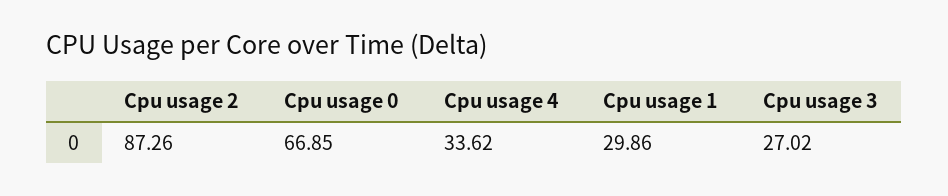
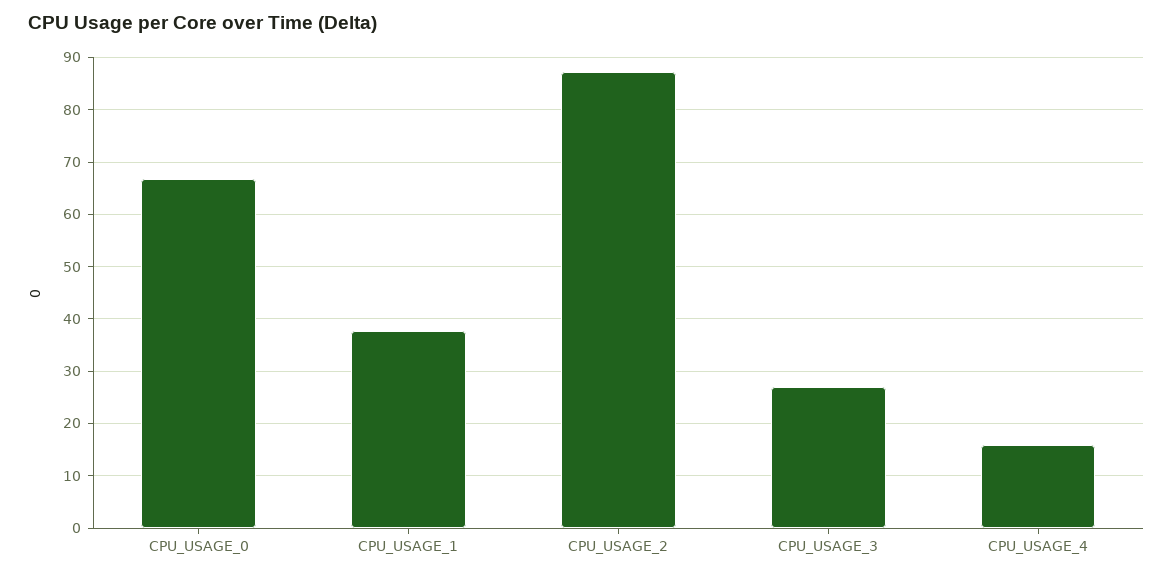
  {
    "Cpu usage 2": 87.26,
    "Cpu usage 0": 66.85,
-   "Cpu usage 4": 33.62,
+   "Cpu usage 4": 16,
-   "Cpu usage 1": 29.86,
+   "Cpu usage 1": 38,
    "Cpu usage 3": 27.02
  }

